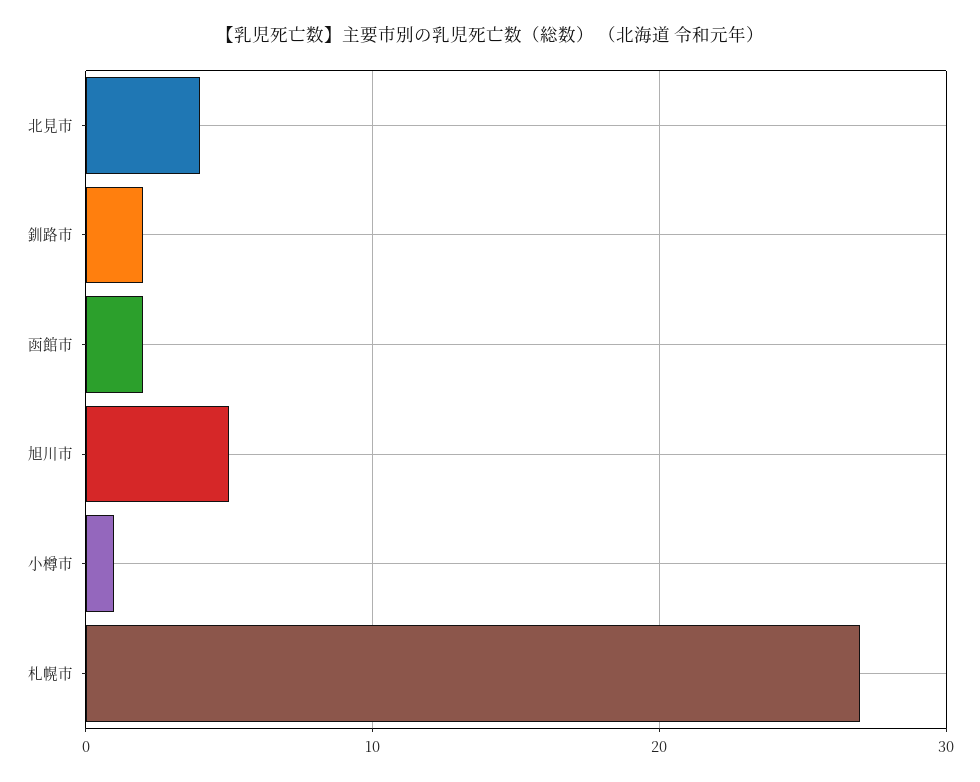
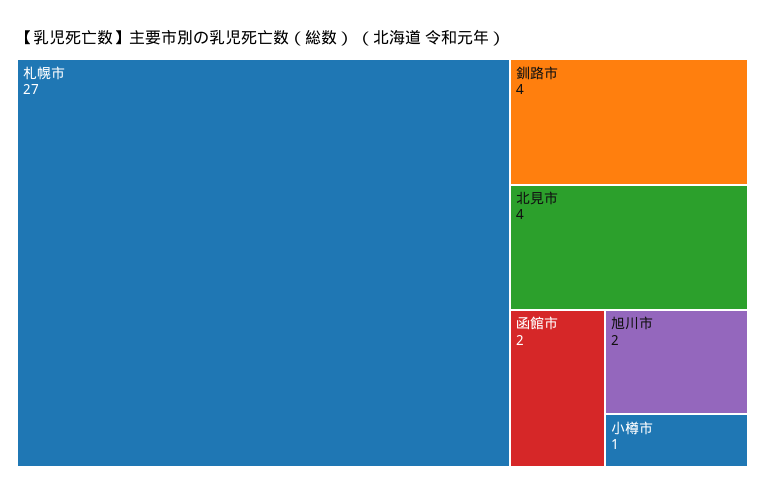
  {
    "北見市": 4,
-   "釧路市": 2,
+   "釧路市": 4,
    "函館市": 2,
-   "旭川市": 5,
+   "旭川市": 2,
    "小樽市": 1,
    "札幌市": 27
  }

